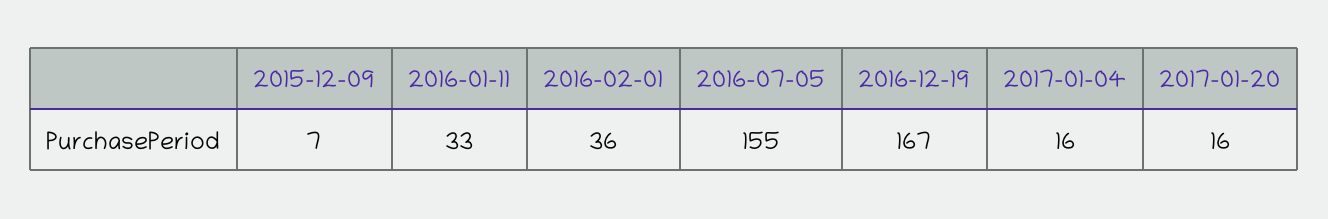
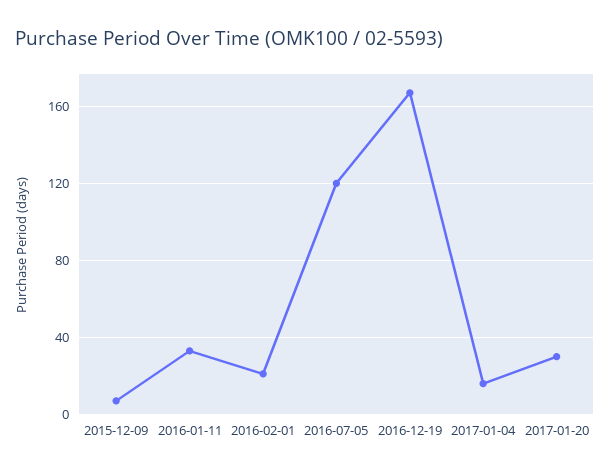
  {
    "2015-12-09": 7,
    "2016-01-11": 33,
-   "2016-02-01": 36,
+   "2016-02-01": 20,
-   "2016-07-05": 155,
+   "2016-07-05": 120,
    "2016-12-19": 167,
    "2017-01-04": 16,
-   "2017-01-20": 16
+   "2017-01-20": 30
  }

